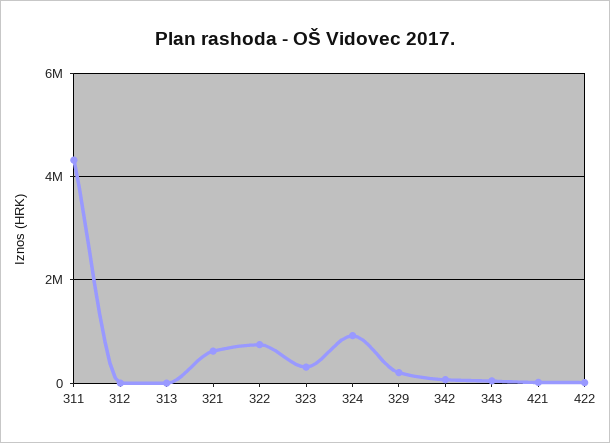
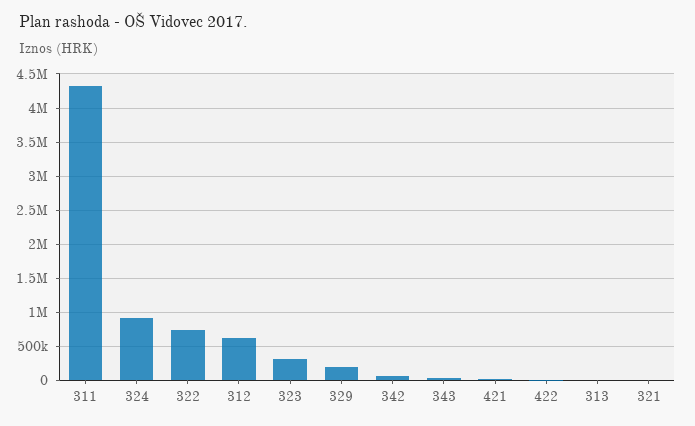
  {
    "311": 4300000,
-   "312": 0,
+   "312": 600000,
    "313": 0,
-   "321": 600000,
+   "321": 0,
    "322": 700000,
    "323": 300000,
    "324": 900000,
    "329": 200000,
    "342": 100000,
    "343": 0,
    "421": 0,
    "422": 0
  }

